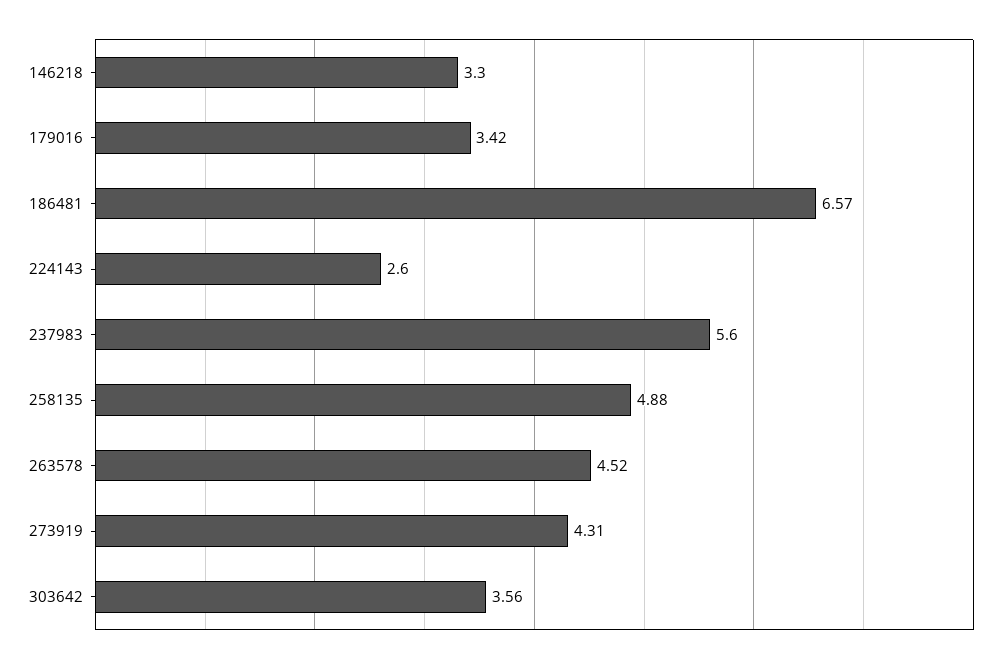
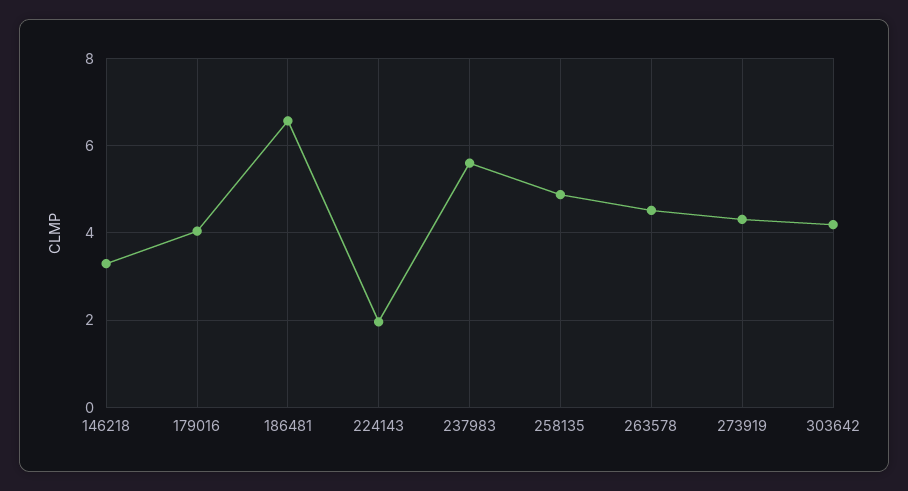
  {
    "146218": 3.3,
-   "179016": 3.42,
+   "179016": 4,
    "186481": 6.57,
-   "224143": 2.6,
+   "224143": 2,
    "237983": 5.6,
    "258135": 4.88,
    "263578": 4.52,
    "273919": 4.31,
-   "303642": 3.56
+   "303642": 4.2
  }

